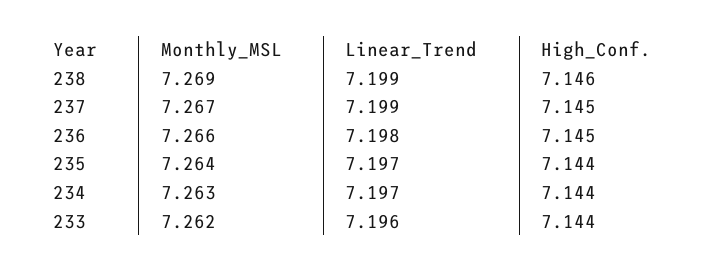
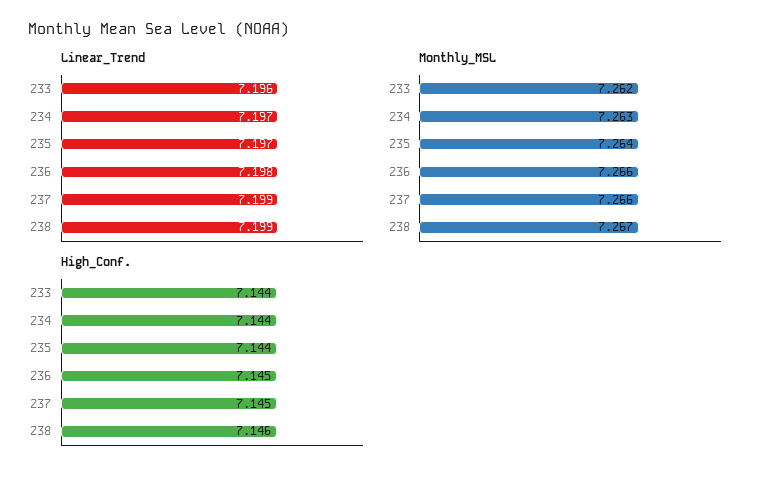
  {
    "Monthly_MSL": {
-     "238": 7.269,
+     "238": 7.267,
-     "237": 7.267,
+     "237": 7.266,
      "236": 7.266,
      "235": 7.264,
      "234": 7.263,
      "233": 7.262
    },
    "Linear_Trend": {
      "238": 7.199,
      "237": 7.199,
      "236": 7.198,
      "235": 7.197,
      "234": 7.197,
      "233": 7.196
    },
    "High_Conf.": {
      "238": 7.146,
      "237": 7.145,
      "236": 7.145,
      "235": 7.144,
      "234": 7.144,
      "233": 7.144
    }
  }

